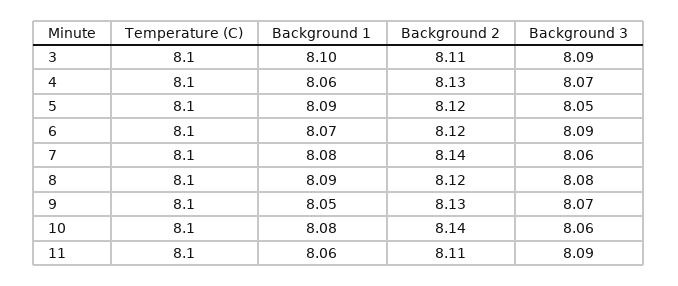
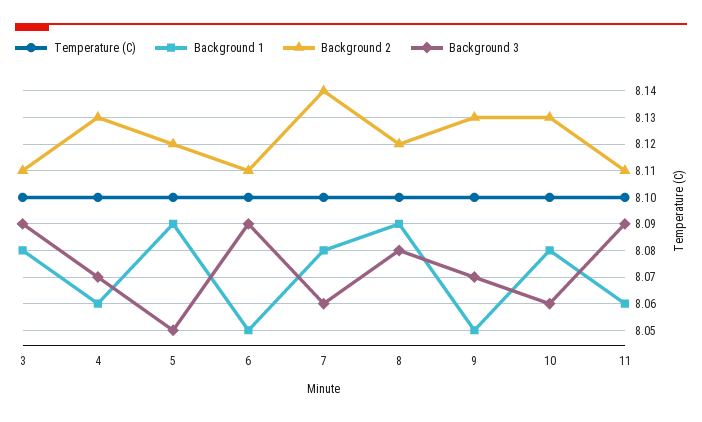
  {
    "Temperature (C)": {
      "3": 8.1,
      "4": 8.1,
      "5": 8.1,
      "6": 8.1,
      "7": 8.1,
      "8": 8.1,
      "9": 8.1,
      "10": 8.1,
      "11": 8.1
    },
    "Background 1": {
-     "3": 8.1,
+     "3": 8.08,
      "4": 8.06,
      "5": 8.09,
-     "6": 8.07,
+     "6": 8.05,
      "7": 8.08,
      "8": 8.09,
      "9": 8.05,
      "10": 8.08,
      "11": 8.06
    },
    "Background 2": {
      "3": 8.11,
      "4": 8.13,
      "5": 8.12,
-     "6": 8.12,
+     "6": 8.11,
      "7": 8.14,
      "8": 8.12,
      "9": 8.13,
-     "10": 8.14,
+     "10": 8.13,
      "11": 8.11
    },
    "Background 3": {
      "3": 8.09,
      "4": 8.07,
      "5": 8.05,
      "6": 8.09,
      "7": 8.06,
      "8": 8.08,
      "9": 8.07,
      "10": 8.06,
      "11": 8.09
    }
  }

